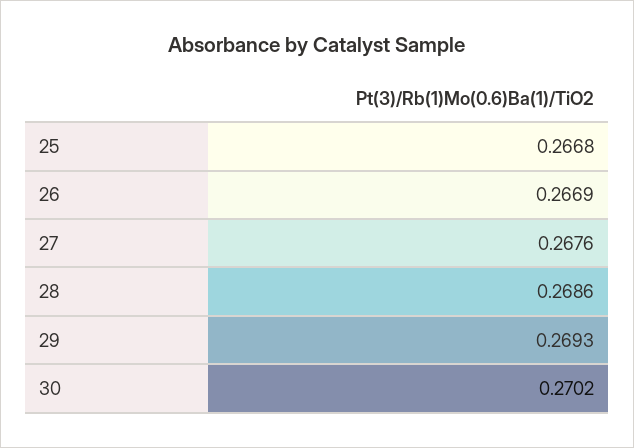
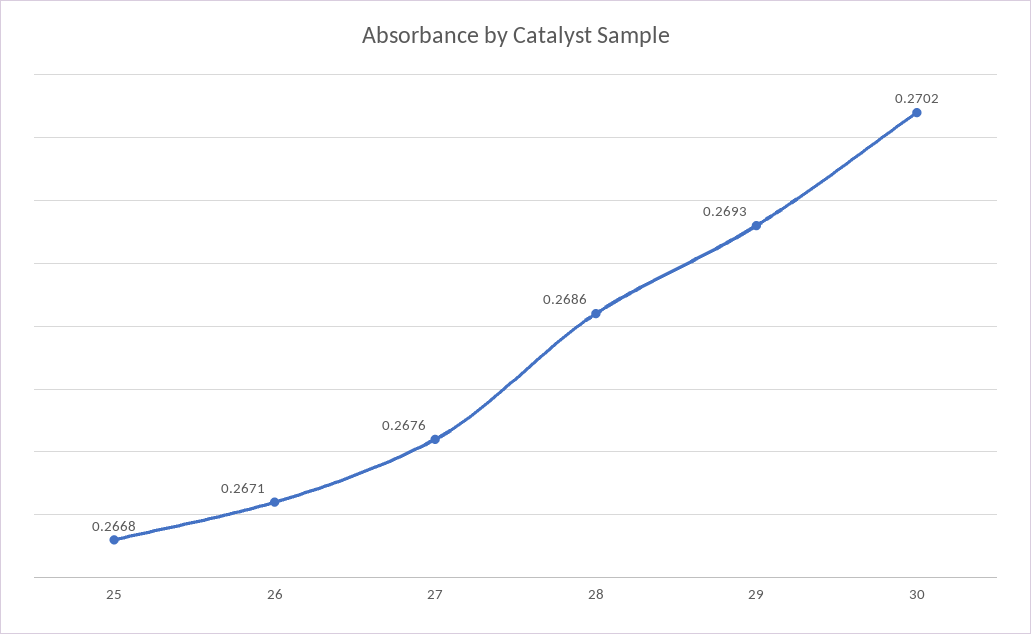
  {
    "25": 0.2668,
-   "26": 0.2669,
+   "26": 0.2671,
    "27": 0.2676,
    "28": 0.2686,
    "29": 0.2693,
    "30": 0.2702
  }

